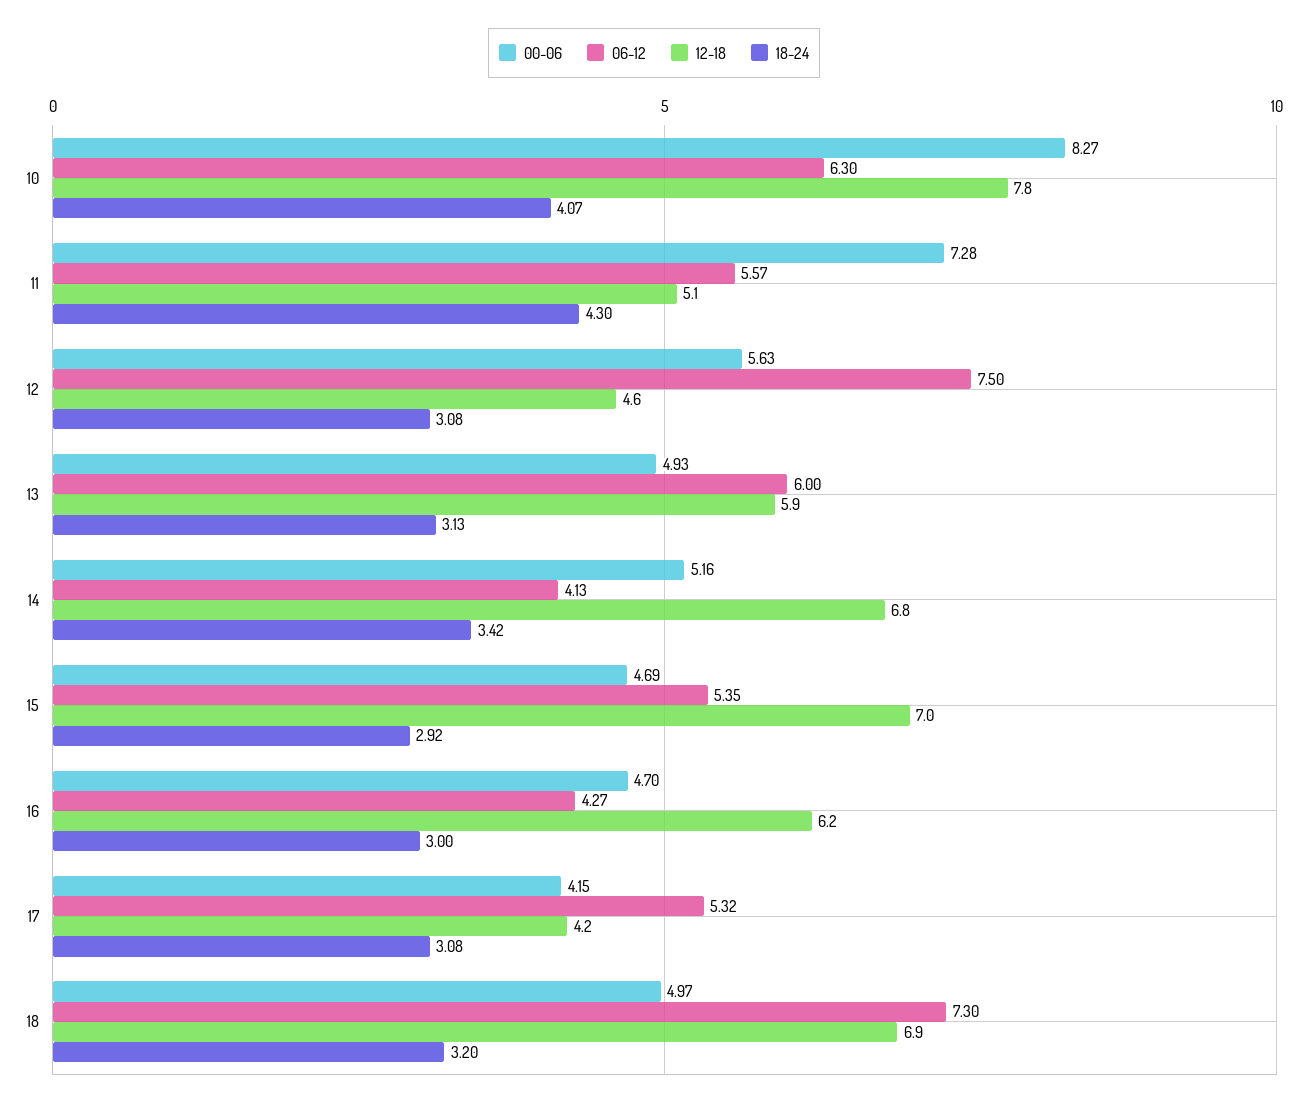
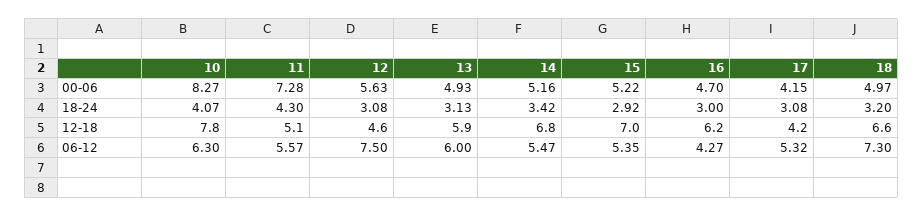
  {
    "00-06": {
      "10": 8.27,
      "11": 7.28,
      "12": 5.63,
      "13": 4.93,
      "14": 5.16,
-     "15": 4.69,
+     "15": 5.22,
      "16": 4.7,
      "17": 4.15,
      "18": 4.97
    },
    "06-12": {
      "10": 6.3,
      "11": 5.57,
      "12": 7.5,
      "13": 6,
-     "14": 4.13,
+     "14": 5.47,
      "15": 5.35,
      "16": 4.27,
      "17": 5.32,
      "18": 7.3
    },
    "12-18": {
      "10": 7.8,
      "11": 5.1,
      "12": 4.6,
      "13": 5.9,
      "14": 6.8,
      "15": 7,
      "16": 6.2,
      "17": 4.2,
-     "18": 6.9
+     "18": 6.6
    },
    "18-24": {
      "10": 4.07,
      "11": 4.3,
      "12": 3.08,
      "13": 3.13,
      "14": 3.42,
      "15": 2.92,
      "16": 3,
      "17": 3.08,
      "18": 3.2
    }
  }

